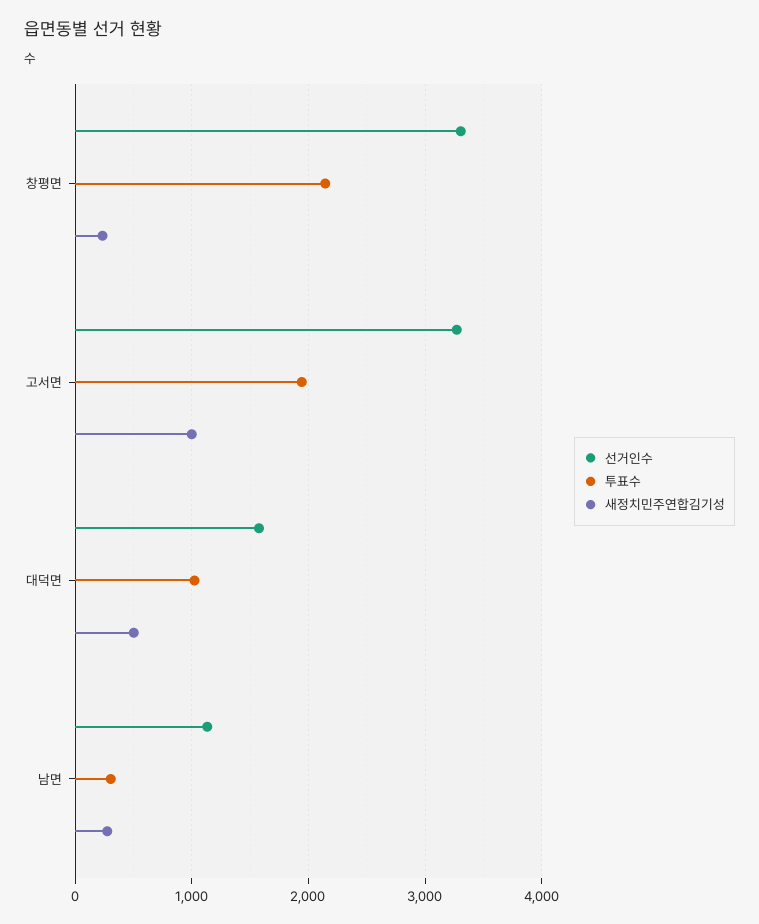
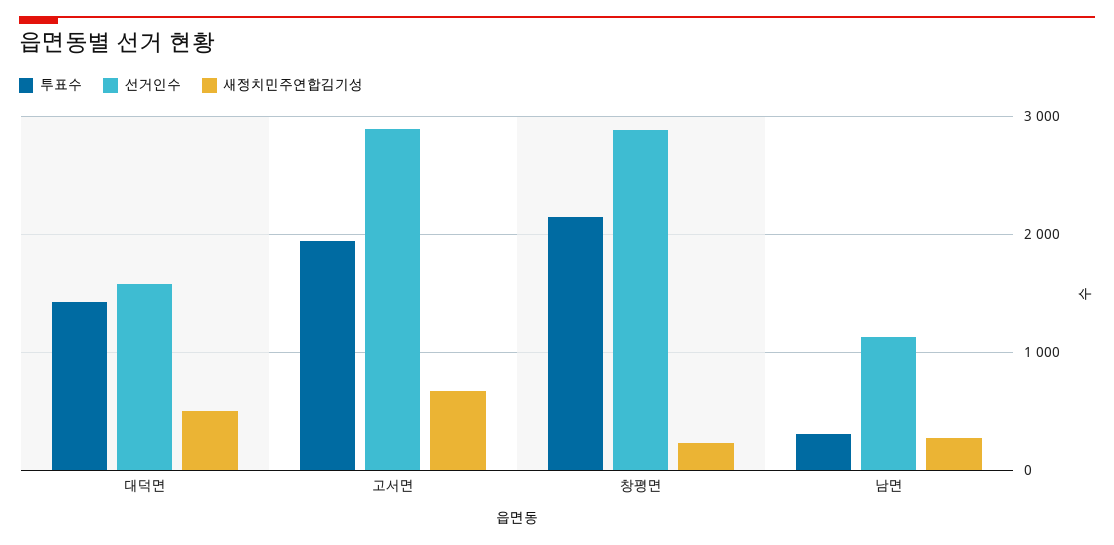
  {
    "선거인수": {
-     "창평면": 3300,
+     "창평면": 2900,
-     "고서면": 3300,
+     "고서면": 2900,
      "대덕면": 1600,
      "남면": 1100
    },
    "투표수": {
      "창평면": 2100,
      "고서면": 1900,
-     "대덕면": 1000,
+     "대덕면": 1400,
      "남면": 300
    },
    "새정치민주연합김기성": {
      "창평면": 200,
-     "고서면": 1000,
+     "고서면": 700,
      "대덕면": 500,
      "남면": 300
    }
  }

